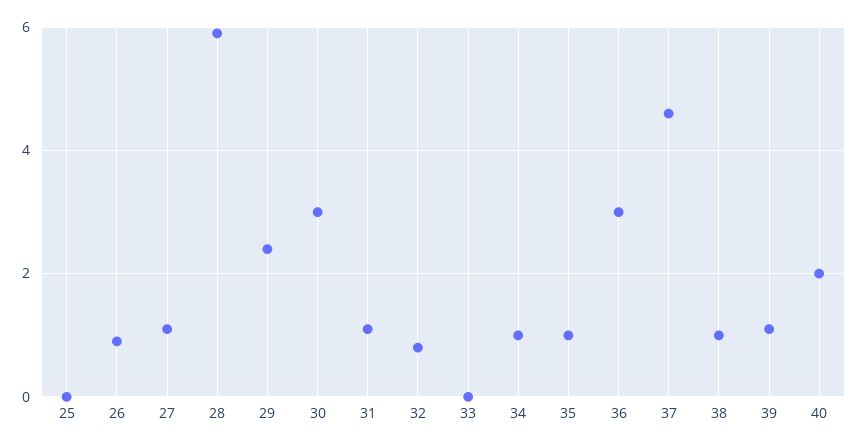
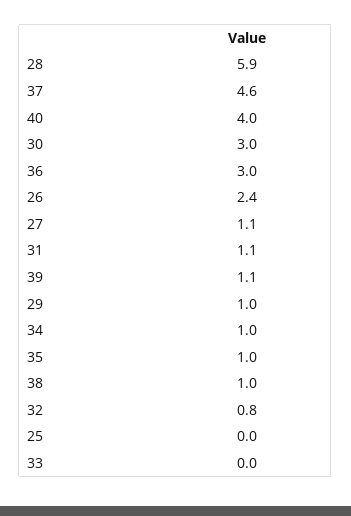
  {
    "25": 0,
-   "26": 1,
+   "26": 2.4,
    "27": 1.1,
    "28": 5.9,
-   "29": 2.5,
+   "29": 1,
    "30": 3,
    "31": 1.1,
    "32": 0.8,
    "33": 0,
    "34": 1,
    "35": 1,
    "36": 3,
    "37": 4.6,
    "38": 1,
    "39": 1.1,
-   "40": 2
+   "40": 4
  }

